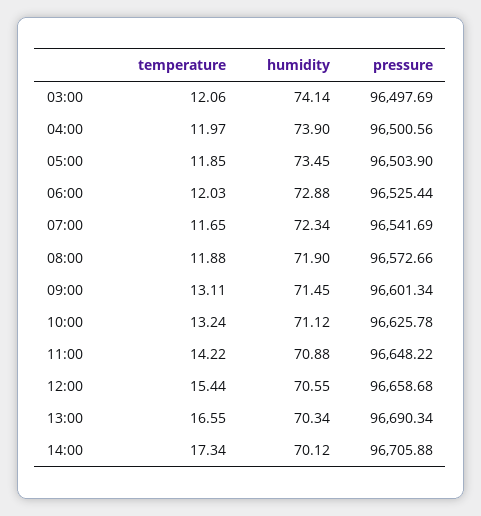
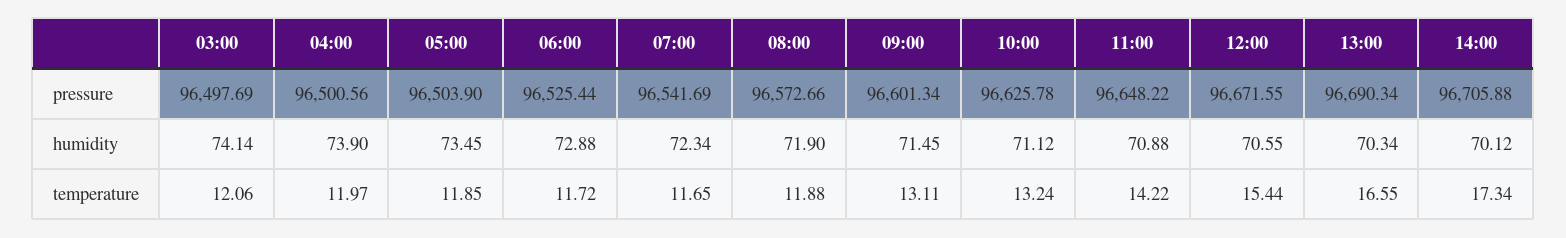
  {
    "temperature": {
      "03:00": 12.06,
      "04:00": 11.97,
      "05:00": 11.85,
-     "06:00": 12.03,
+     "06:00": 11.72,
      "07:00": 11.65,
      "08:00": 11.88,
      "09:00": 13.11,
      "10:00": 13.24,
      "11:00": 14.22,
      "12:00": 15.44,
      "13:00": 16.55,
      "14:00": 17.34
    },
    "humidity": {
      "03:00": 74.14,
      "04:00": 73.9,
      "05:00": 73.45,
      "06:00": 72.88,
      "07:00": 72.34,
      "08:00": 71.9,
      "09:00": 71.45,
      "10:00": 71.12,
      "11:00": 70.88,
      "12:00": 70.55,
      "13:00": 70.34,
      "14:00": 70.12
    },
    "pressure": {
      "03:00": 96497.69,
      "04:00": 96500.56,
      "05:00": 96503.9,
      "06:00": 96525.44,
      "07:00": 96541.69,
      "08:00": 96572.66,
      "09:00": 96601.34,
      "10:00": 96625.78,
      "11:00": 96648.22,
-     "12:00": 96658.68,
+     "12:00": 96671.55,
      "13:00": 96690.34,
      "14:00": 96705.88
    }
  }

